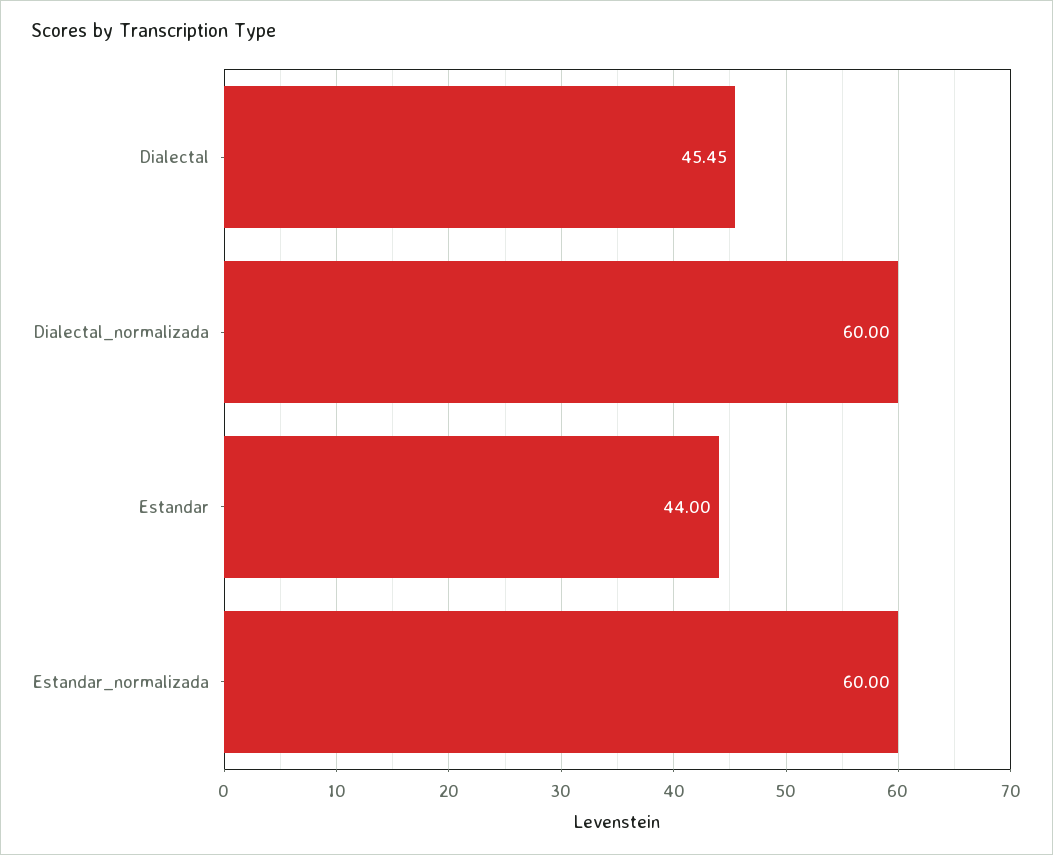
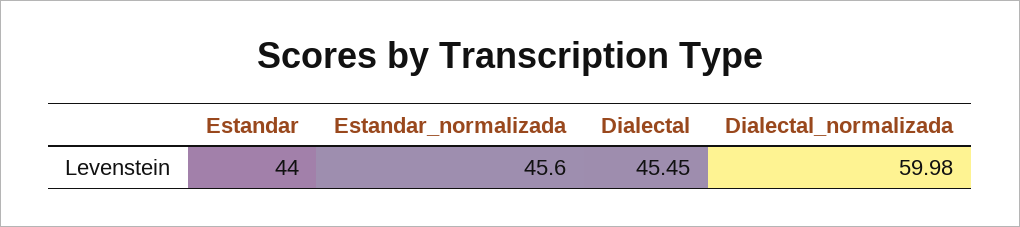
  {
    "Dialectal": 45.45,
-   "Dialectal_normalizada": 60,
+   "Dialectal_normalizada": 59.98,
    "Estandar": 44,
-   "Estandar_normalizada": 60
+   "Estandar_normalizada": 45.6
  }

